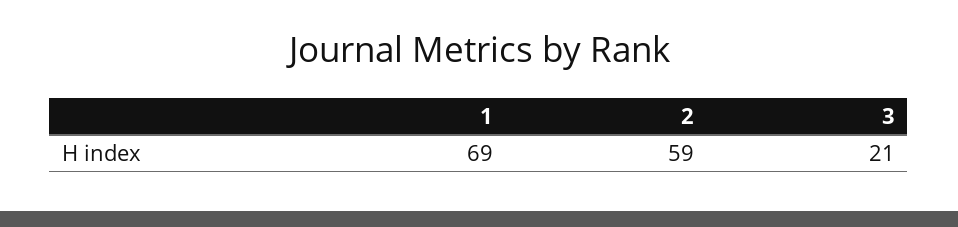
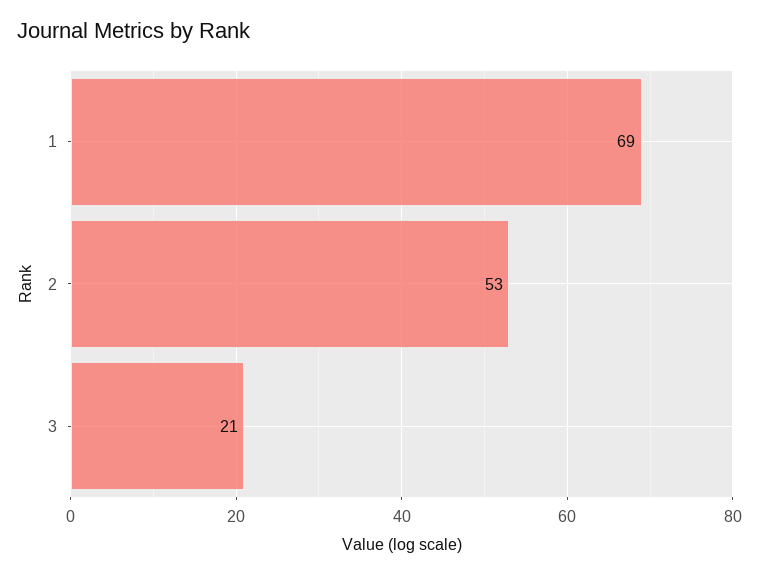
  {
    "1": 69,
-   "2": 59,
+   "2": 53,
    "3": 21
  }

